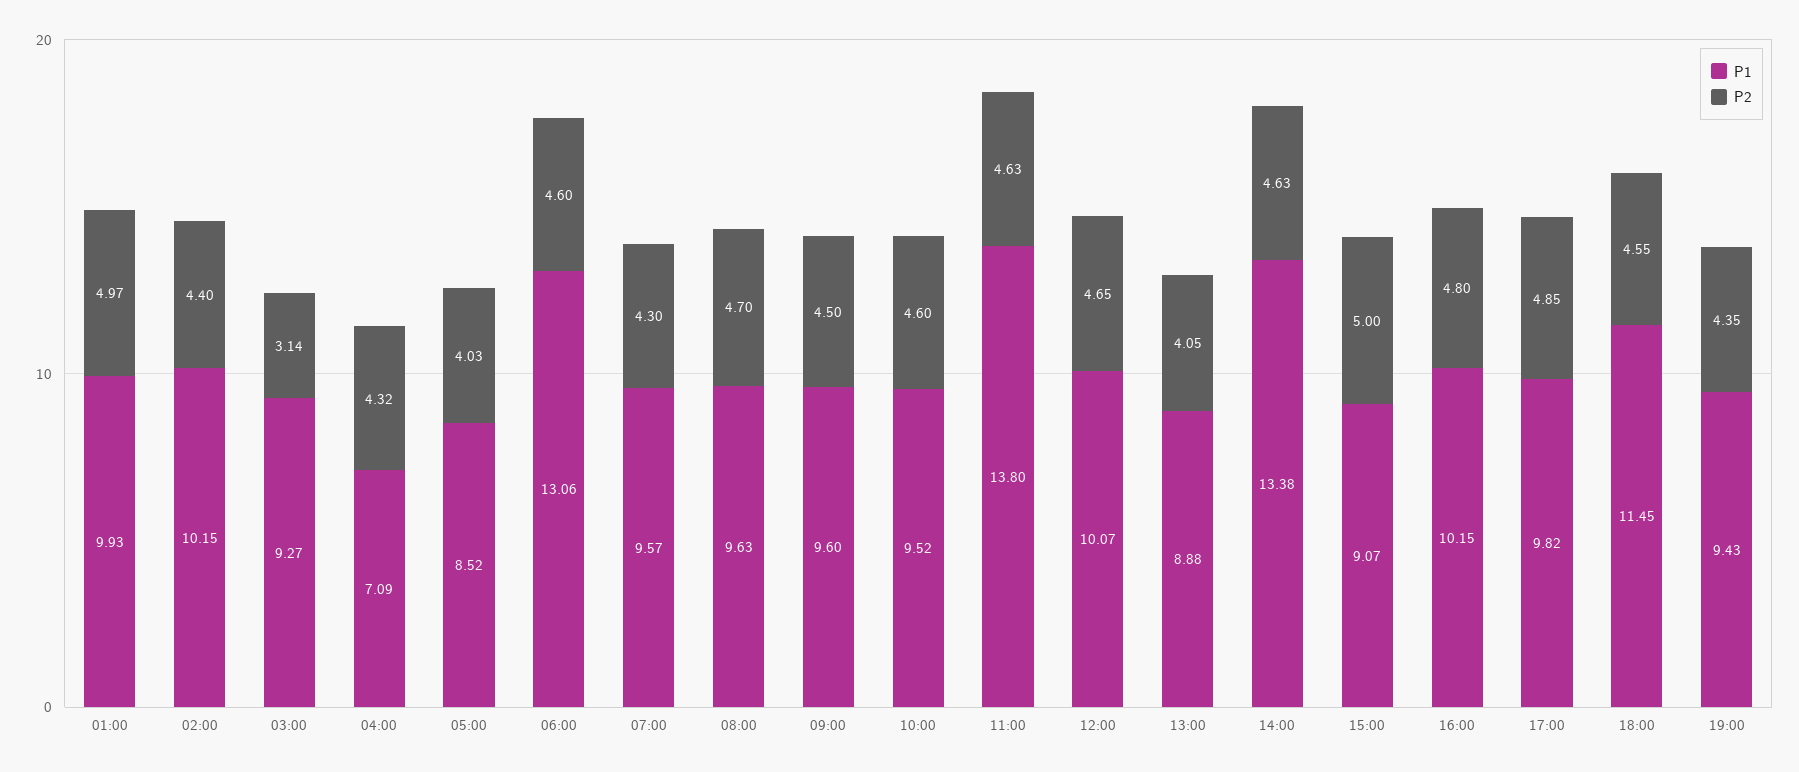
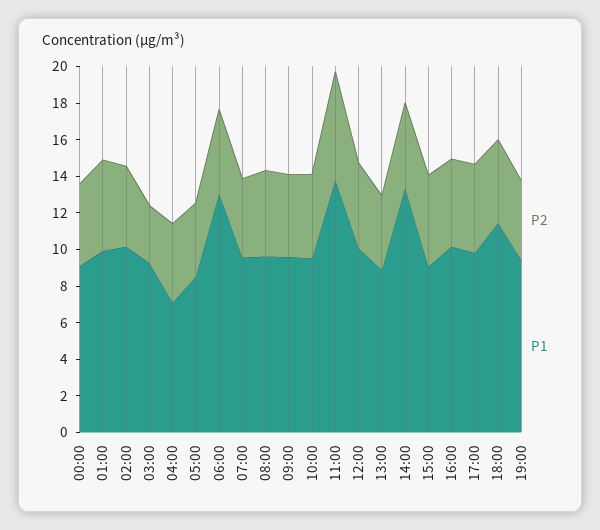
  {
    "P1": {
      "01:00": 9.93,
      "02:00": 10.15,
      "03:00": 9.27,
      "04:00": 7.09,
      "05:00": 8.52,
      "06:00": 13.06,
      "07:00": 9.57,
      "08:00": 9.63,
      "09:00": 9.6,
      "10:00": 9.52,
      "11:00": 13.8,
      "12:00": 10.07,
      "13:00": 8.88,
      "14:00": 13.38,
      "15:00": 9.07,
      "16:00": 10.15,
      "17:00": 9.82,
      "18:00": 11.45,
-     "19:00": 9.43
+     "19:00": 9.43,
+     "00:00": 9
    },
    "P2": {
      "01:00": 4.97,
      "02:00": 4.4,
      "03:00": 3.14,
      "04:00": 4.32,
      "05:00": 4.03,
      "06:00": 4.6,
      "07:00": 4.3,
      "08:00": 4.7,
      "09:00": 4.5,
      "10:00": 4.6,
-     "11:00": 4.63,
+     "11:00": 6,
      "12:00": 4.65,
      "13:00": 4.05,
      "14:00": 4.63,
      "15:00": 5,
      "16:00": 4.8,
      "17:00": 4.85,
      "18:00": 4.55,
-     "19:00": 4.35
+     "19:00": 4.35,
+     "00:00": 4.5
    }
  }

